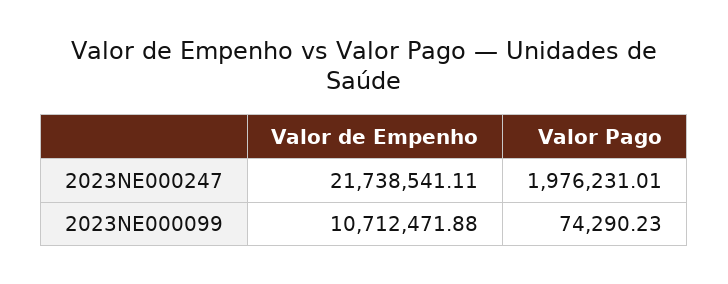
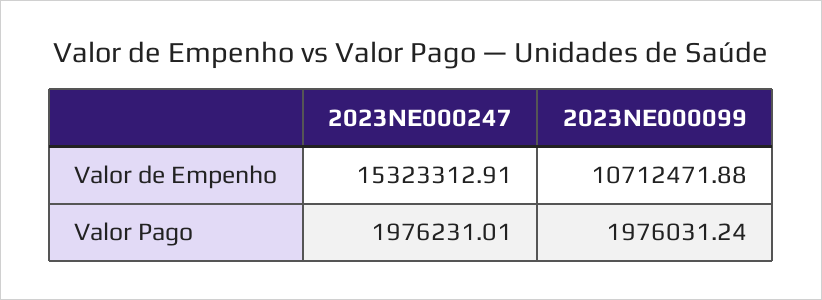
  {
    "Valor de Empenho": {
-     "2023NE000247": 21738541.11,
+     "2023NE000247": 15323312.91,
      "2023NE000099": 10712471.88
    },
    "Valor Pago": {
      "2023NE000247": 1976231.01,
-     "2023NE000099": 74290.23
+     "2023NE000099": 1976031.24
    }
  }

